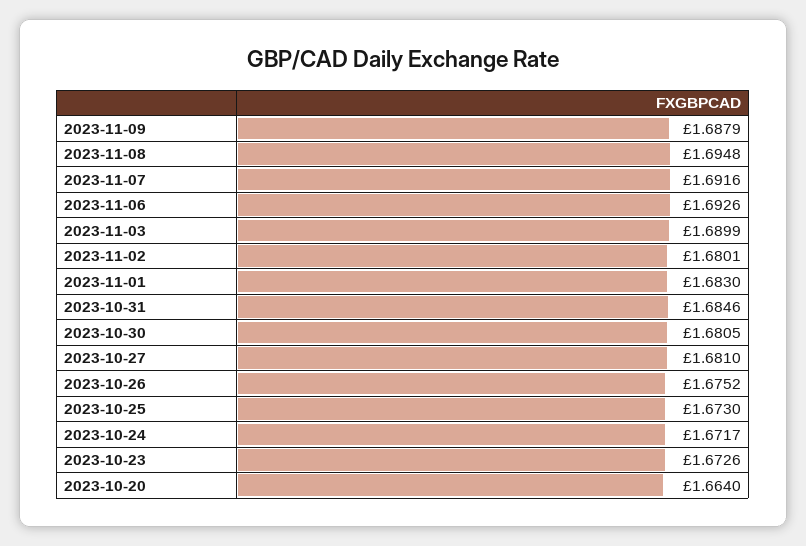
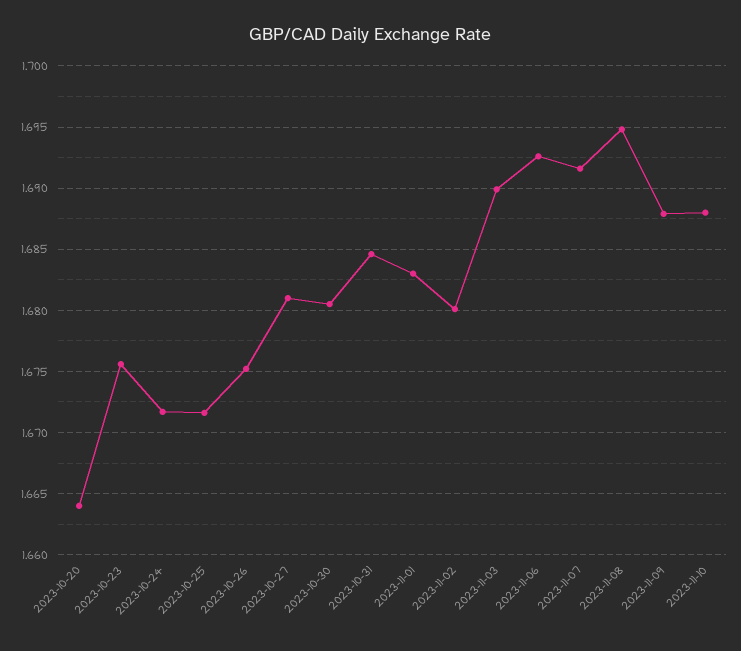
  {
    "2023-11-09": 1.6879,
    "2023-11-08": 1.6948,
    "2023-11-07": 1.6916,
    "2023-11-06": 1.6926,
    "2023-11-03": 1.6899,
    "2023-11-02": 1.6801,
    "2023-11-01": 1.683,
    "2023-10-31": 1.6846,
    "2023-10-30": 1.6805,
    "2023-10-27": 1.681,
    "2023-10-26": 1.6752,
-   "2023-10-25": 1.673,
+   "2023-10-25": 1.6715,
    "2023-10-24": 1.6717,
-   "2023-10-23": 1.6726,
+   "2023-10-23": 1.6755,
-   "2023-10-20": 1.664
+   "2023-10-20": 1.664,
+   "2023-11-10": 1.688
  }

